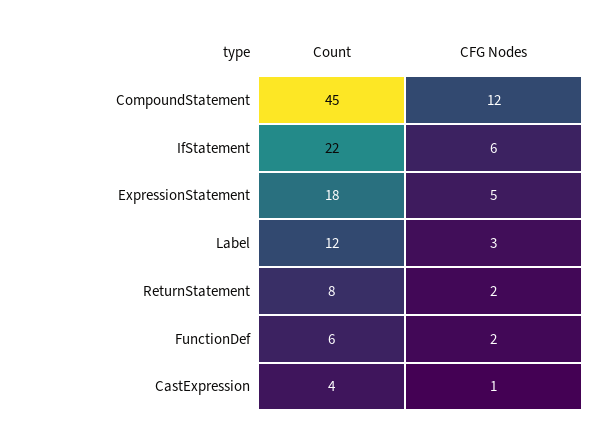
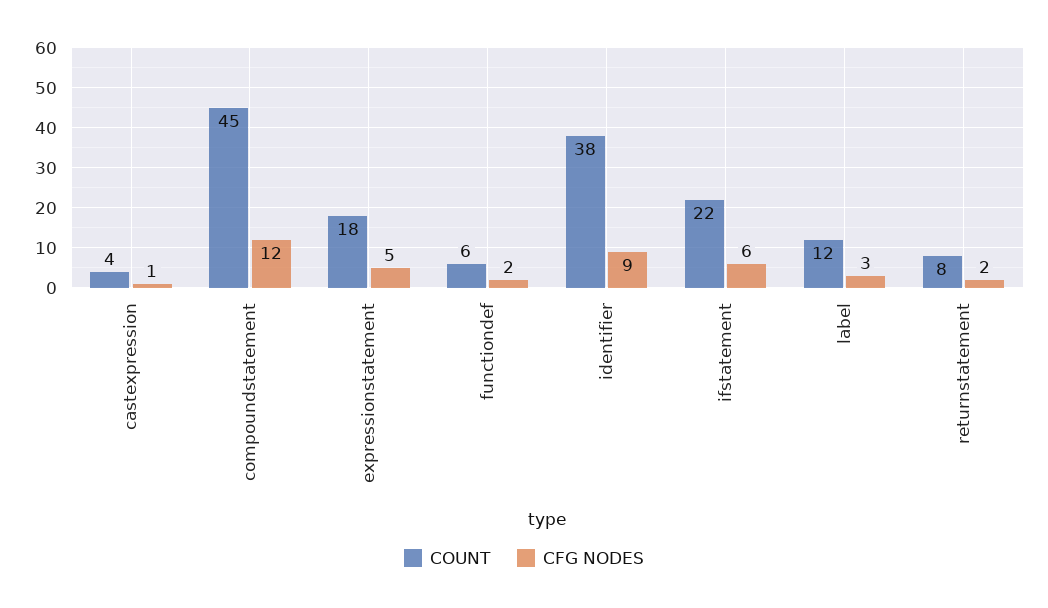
  {
    "Count": {
      "CompoundStatement": 45,
      "IfStatement": 22,
      "ExpressionStatement": 18,
      "Label": 12,
      "ReturnStatement": 8,
      "FunctionDef": 6,
-     "CastExpression": 4
+     "CastExpression": 4,
+     "identifier": 38
    },
    "CFG Nodes": {
      "CompoundStatement": 12,
      "IfStatement": 6,
      "ExpressionStatement": 5,
      "Label": 3,
      "ReturnStatement": 2,
      "FunctionDef": 2,
-     "CastExpression": 1
+     "CastExpression": 1,
+     "identifier": 9
    }
  }

